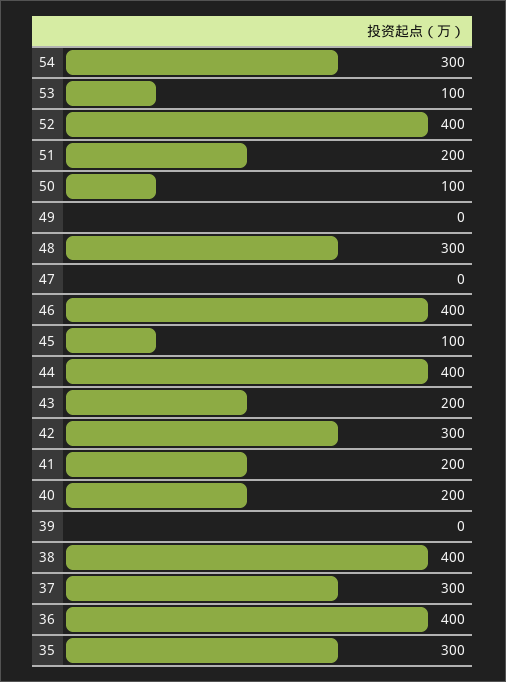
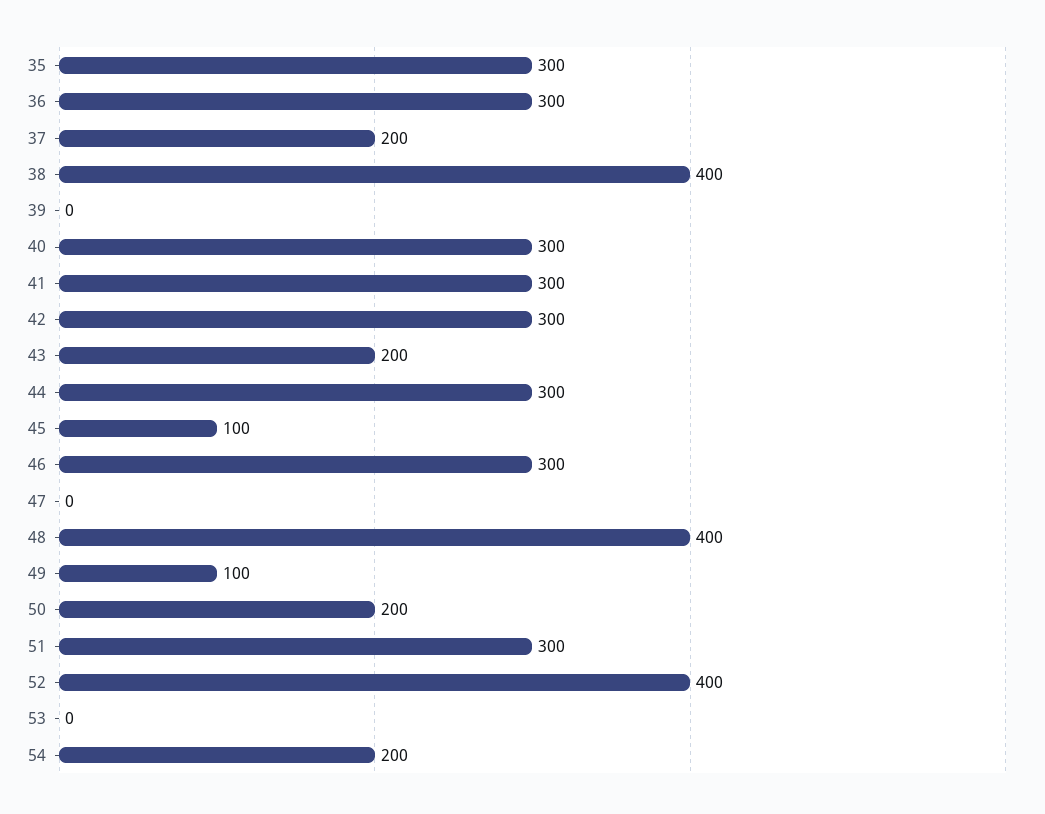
  {
-   "54": 300,
+   "54": 200,
-   "53": 100,
+   "53": 0,
    "52": 400,
-   "51": 200,
+   "51": 300,
-   "50": 100,
+   "50": 200,
-   "49": 0,
+   "49": 100,
-   "48": 300,
+   "48": 400,
    "47": 0,
-   "46": 400,
+   "46": 300,
    "45": 100,
-   "44": 400,
+   "44": 300,
    "43": 200,
    "42": 300,
-   "41": 200,
+   "41": 300,
-   "40": 200,
+   "40": 300,
    "39": 0,
    "38": 400,
-   "37": 300,
+   "37": 200,
-   "36": 400,
+   "36": 300,
    "35": 300
  }

